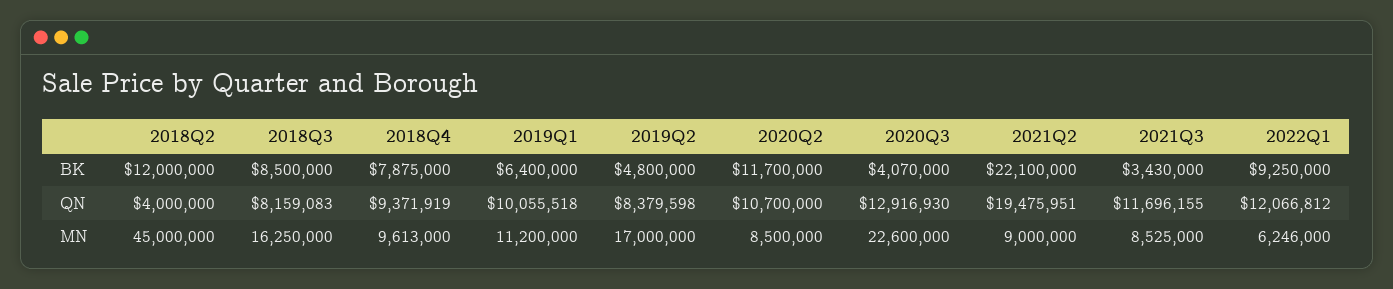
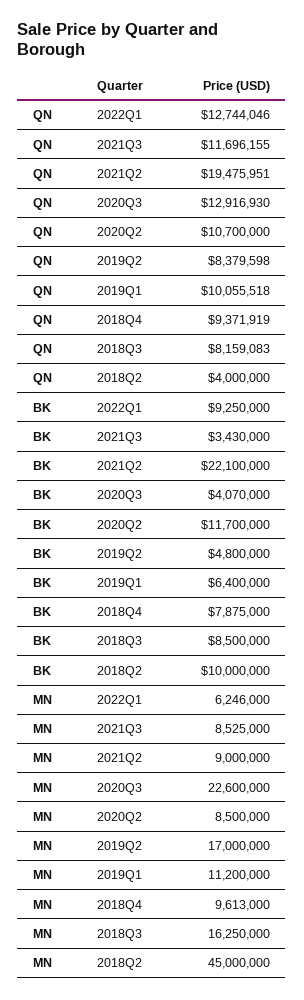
  {
    "2018Q2": {
-     "BK": 12000000,
+     "BK": 10000000,
      "QN": 4000000,
      "MN": 45000000
    },
    "2018Q3": {
      "BK": 8500000,
      "QN": 8159083,
      "MN": 16250000
    },
    "2018Q4": {
      "BK": 7875000,
      "QN": 9371919,
      "MN": 9613000
    },
    "2019Q1": {
      "BK": 6400000,
      "QN": 10055518,
      "MN": 11200000
    },
    "2019Q2": {
      "BK": 4800000,
      "QN": 8379598,
      "MN": 17000000
    },
    "2020Q2": {
      "BK": 11700000,
      "QN": 10700000,
      "MN": 8500000
    },
    "2020Q3": {
      "BK": 4070000,
      "QN": 12916930,
      "MN": 22600000
    },
    "2021Q2": {
      "BK": 22100000,
      "QN": 19475951,
      "MN": 9000000
    },
    "2021Q3": {
      "BK": 3430000,
      "QN": 11696155,
      "MN": 8525000
    },
    "2022Q1": {
      "BK": 9250000,
-     "QN": 12066812,
+     "QN": 12744046,
      "MN": 6246000
    }
  }

